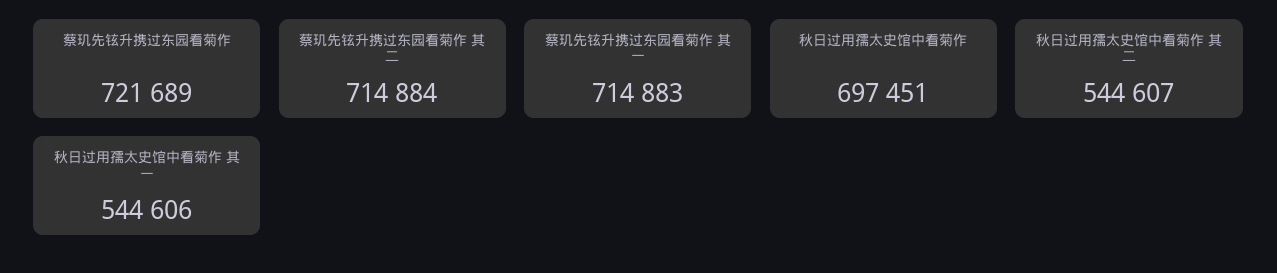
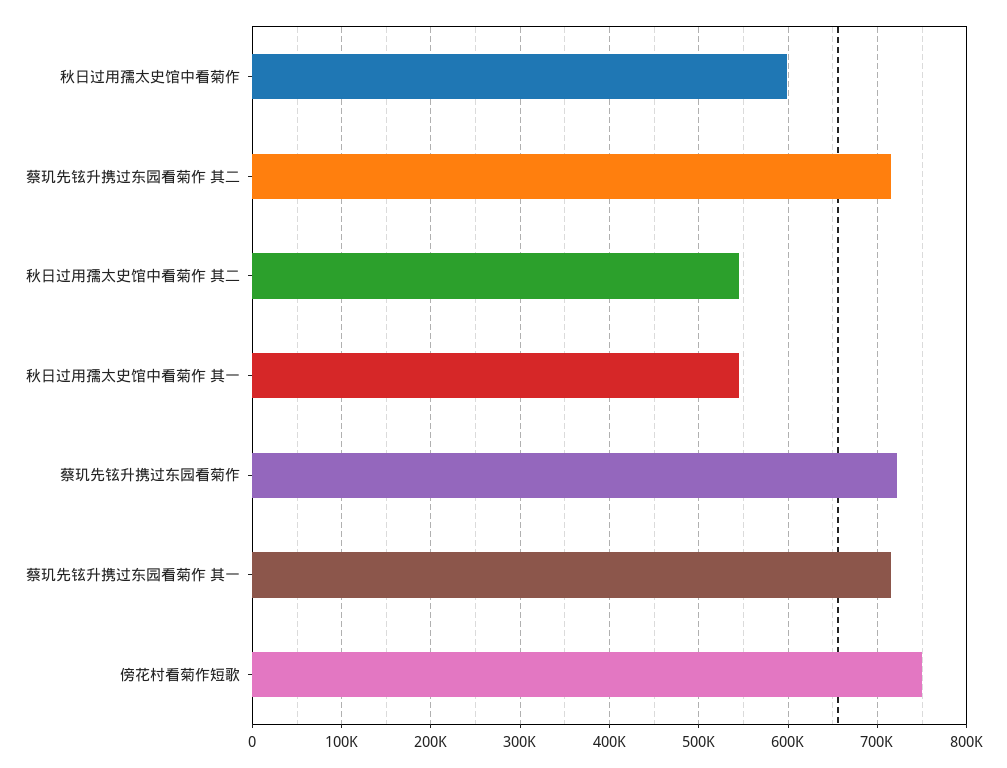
  {
    "蔡玑先铉升携过东园看菊作": 721689,
    "蔡玑先铉升携过东园看菊作 其二": 714884,
    "蔡玑先铉升携过东园看菊作 其一": 714883,
-   "秋日过用孺太史馆中看菊作": 697451,
+   "秋日过用孺太史馆中看菊作": 600000,
    "秋日过用孺太史馆中看菊作 其二": 544607,
-   "秋日过用孺太史馆中看菊作 其一": 544606
+   "秋日过用孺太史馆中看菊作 其一": 544606,
+   "傍花村看菊作短歌": 750000
  }

